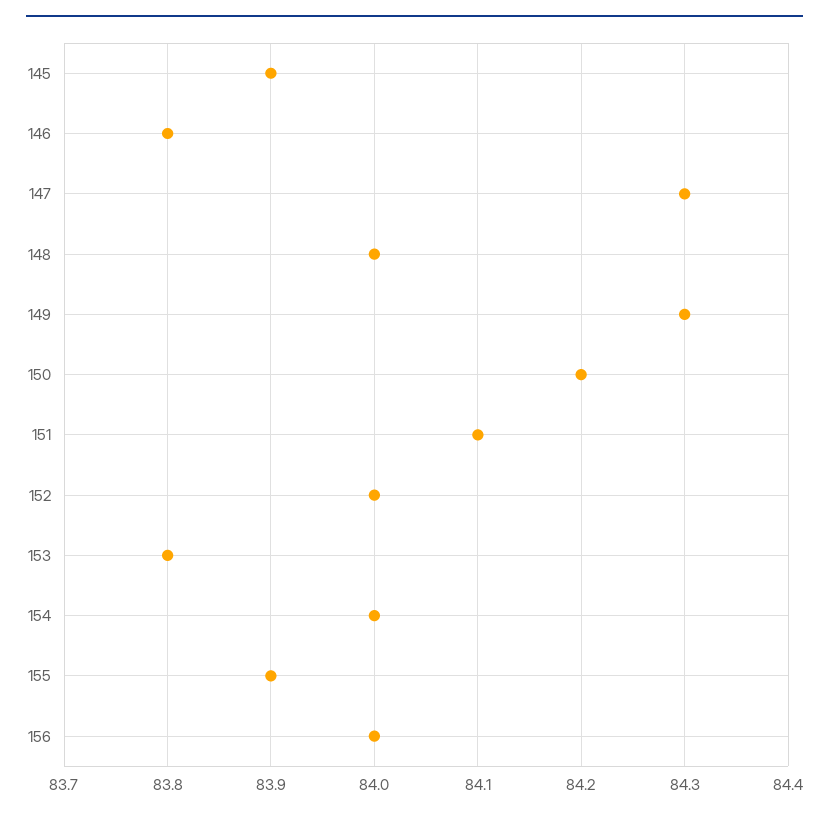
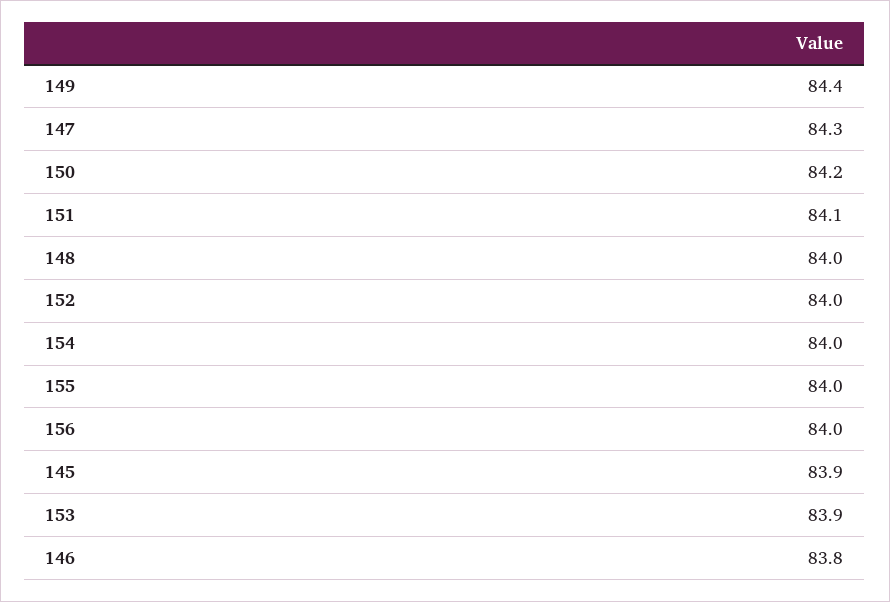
  {
    "145": 83.9,
    "146": 83.8,
    "147": 84.3,
    "148": 84,
-   "149": 84.3,
+   "149": 84.4,
    "150": 84.2,
    "151": 84.1,
    "152": 84,
-   "153": 83.8,
+   "153": 83.9,
    "154": 84,
-   "155": 83.9,
+   "155": 84,
    "156": 84
  }

